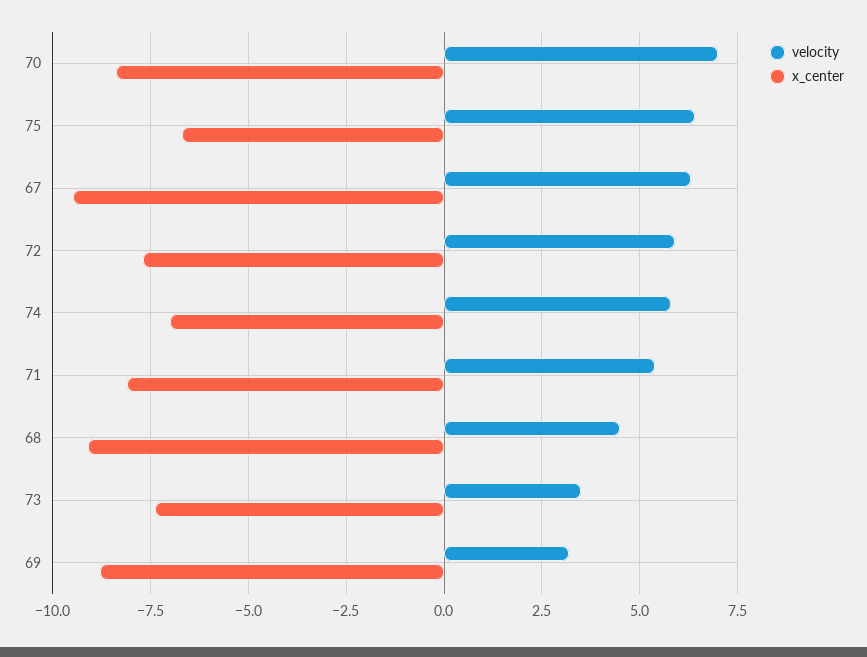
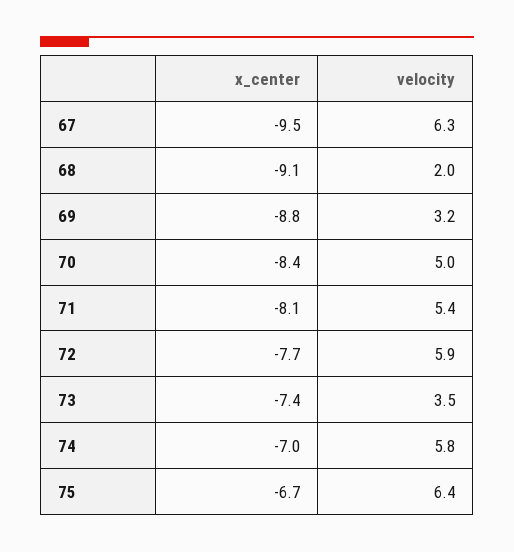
  {
    "velocity": {
-     "70": 7,
+     "70": 5,
      "75": 6.4,
      "67": 6.3,
      "72": 5.9,
      "74": 5.8,
      "71": 5.4,
-     "68": 4.5,
+     "68": 2,
      "73": 3.5,
      "69": 3.2
    },
    "x_center": {
      "70": -8.4,
      "75": -6.7,
      "67": -9.5,
      "72": -7.7,
      "74": -7,
      "71": -8.1,
      "68": -9.1,
      "73": -7.4,
      "69": -8.8
    }
  }

